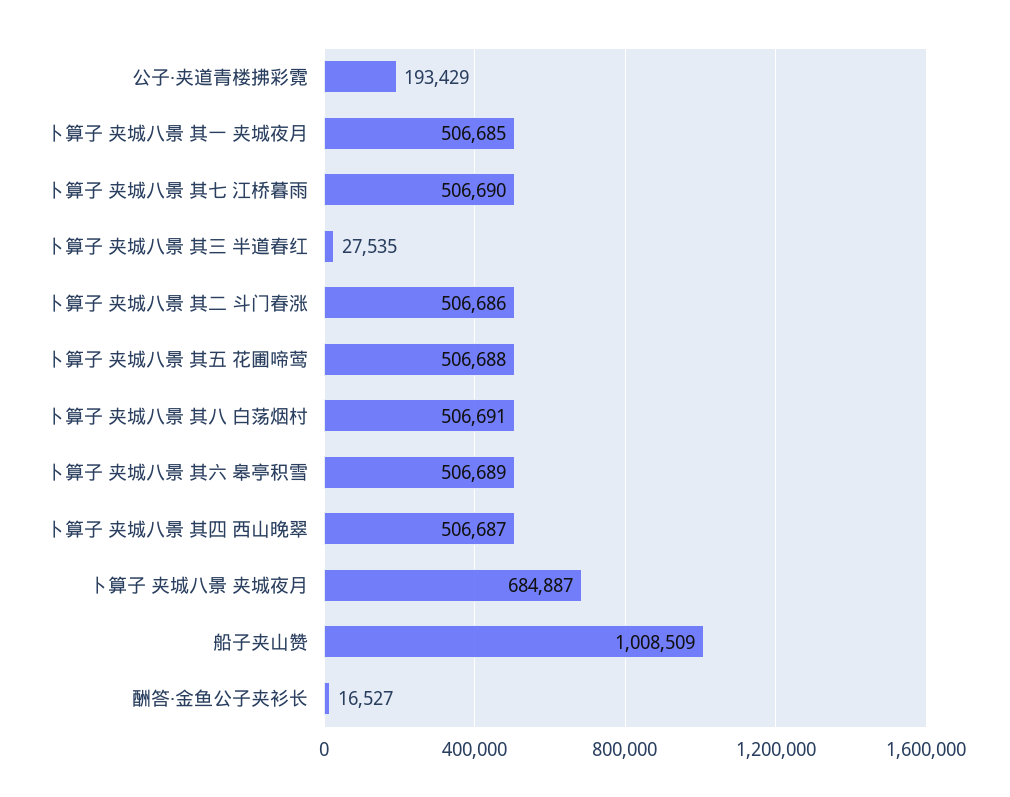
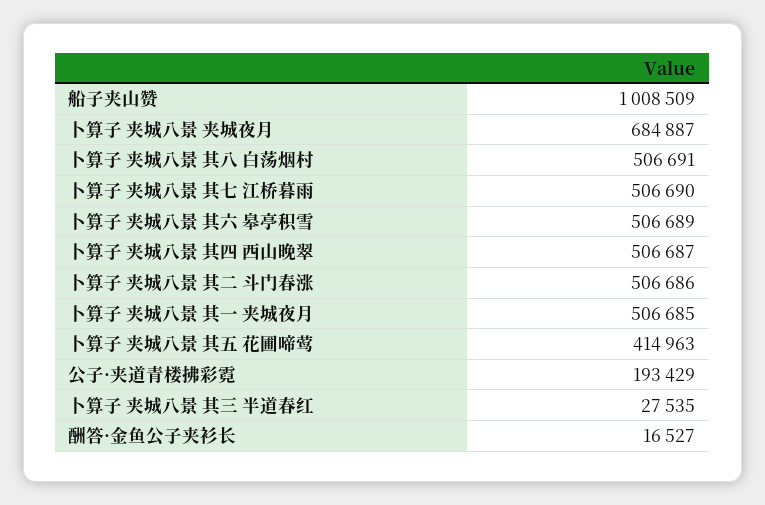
  {
    "公子·夹道青楼拂彩霓": 193429,
    "卜算子 夹城八景 其一 夹城夜月": 506685,
    "卜算子 夹城八景 其七 江桥暮雨": 506690,
    "卜算子 夹城八景 其三 半道春红": 27535,
    "卜算子 夹城八景 其二 斗门春涨": 506686,
-   "卜算子 夹城八景 其五 花圃啼莺": 506688,
+   "卜算子 夹城八景 其五 花圃啼莺": 414963,
    "卜算子 夹城八景 其八 白荡烟村": 506691,
    "卜算子 夹城八景 其六 皋亭积雪": 506689,
    "卜算子 夹城八景 其四 西山晚翠": 506687,
    "卜算子 夹城八景 夹城夜月": 684887,
    "船子夹山赞": 1008509,
    "酬答·金鱼公子夹衫长": 16527
  }

